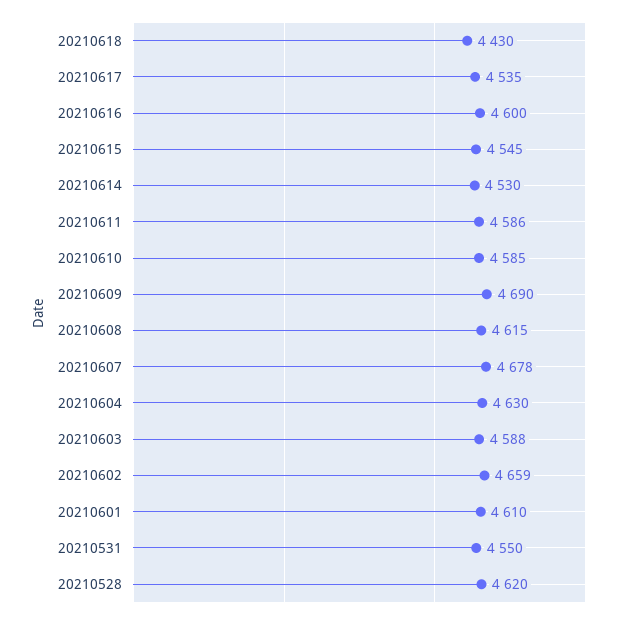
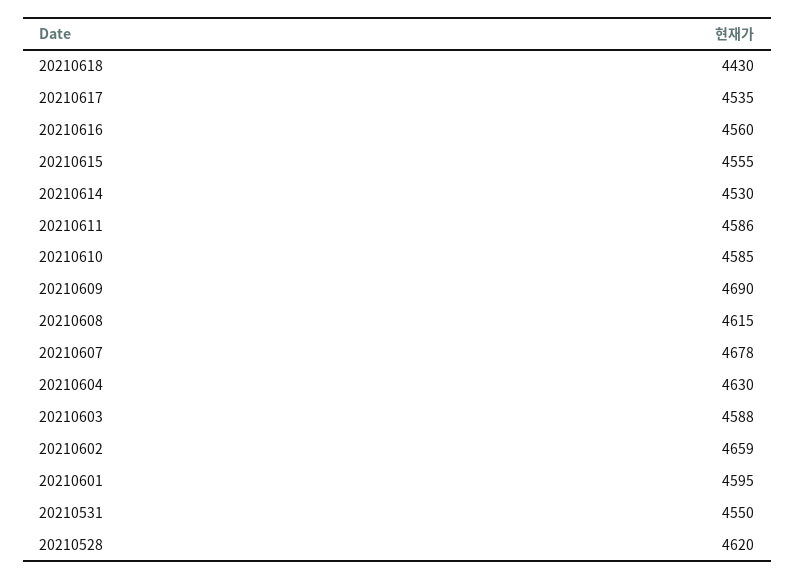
  {
    "20210618": 4430,
    "20210617": 4535,
-   "20210616": 4600,
+   "20210616": 4560,
-   "20210615": 4545,
+   "20210615": 4555,
    "20210614": 4530,
    "20210611": 4586,
    "20210610": 4585,
    "20210609": 4690,
    "20210608": 4615,
    "20210607": 4678,
    "20210604": 4630,
    "20210603": 4588,
    "20210602": 4659,
-   "20210601": 4610,
+   "20210601": 4595,
    "20210531": 4550,
    "20210528": 4620
  }

